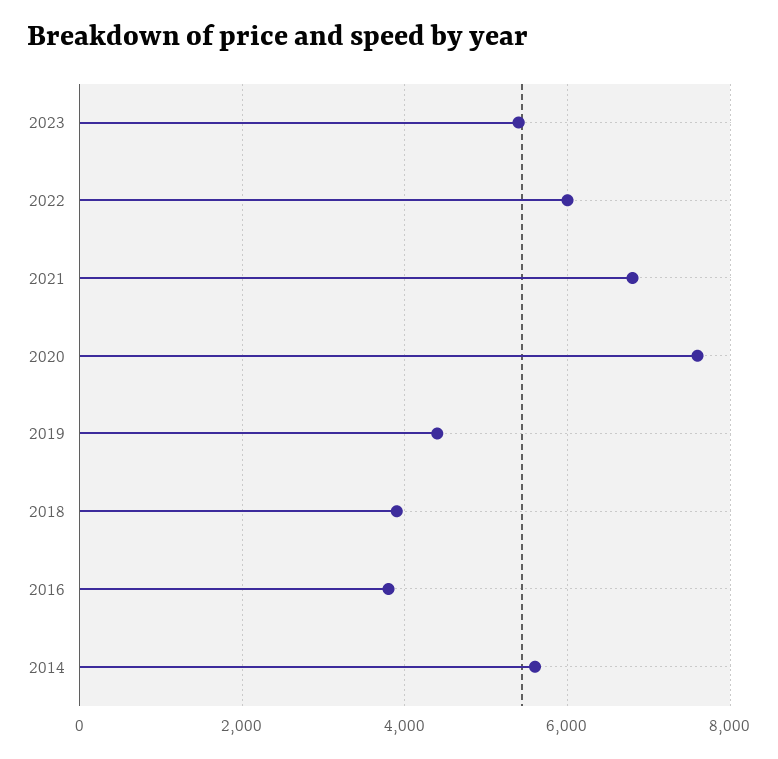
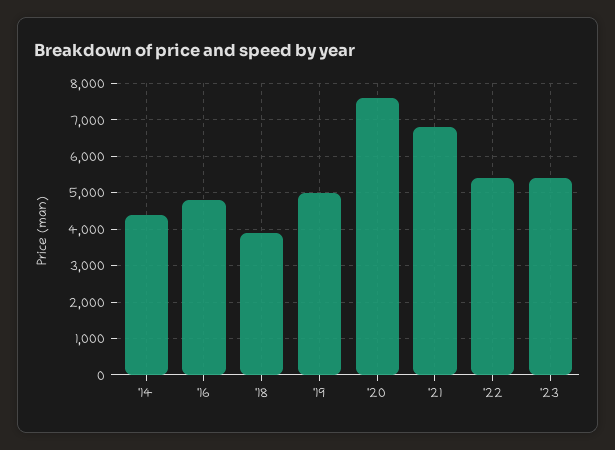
  {
    "2023": 5400,
-   "2022": 6000,
+   "2022": 5400,
    "2021": 6800,
    "2020": 7600,
-   "2019": 4400,
+   "2019": 5000,
    "2018": 4000,
-   "2016": 3800,
+   "2016": 4800,
-   "2014": 5600
+   "2014": 4400
  }

